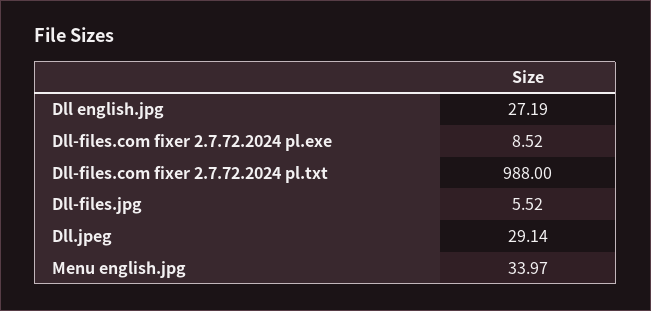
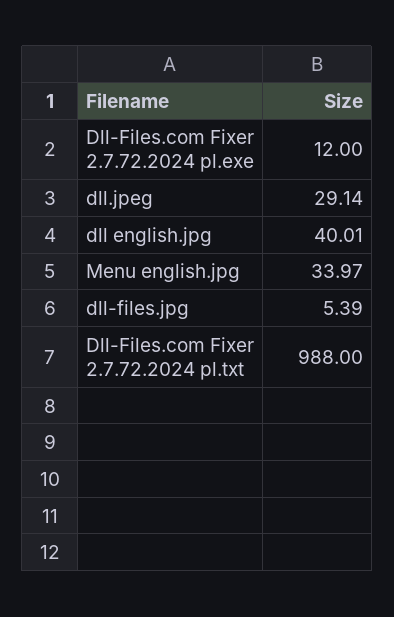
  {
-   "Dll english.jpg": 27.19,
+   "Dll english.jpg": 40.01,
-   "Dll-files.com fixer 2.7.72.2024 pl.exe": 8.52,
+   "Dll-files.com fixer 2.7.72.2024 pl.exe": 12,
    "Dll-files.com fixer 2.7.72.2024 pl.txt": 988,
-   "Dll-files.jpg": 5.52,
+   "Dll-files.jpg": 5.39,
    "Dll.jpeg": 29.14,
    "Menu english.jpg": 33.97
  }

